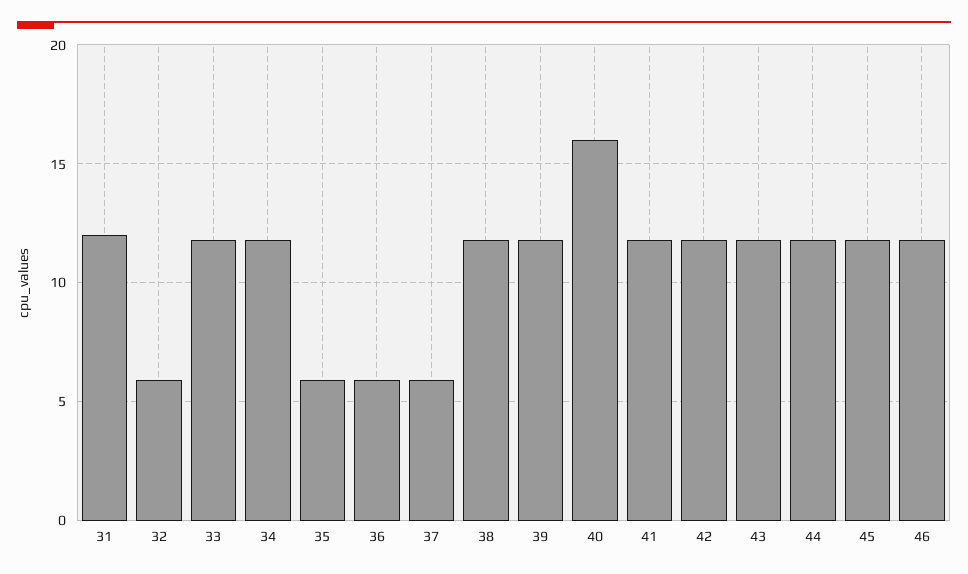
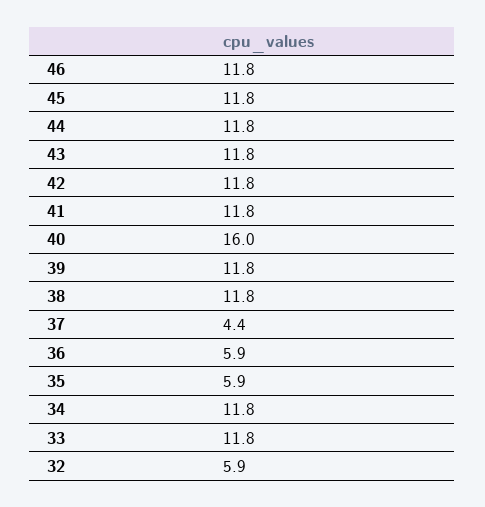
  {
-   "31": 12,
    "32": 5.9,
    "33": 11.8,
    "34": 11.8,
    "35": 5.9,
    "36": 5.9,
-   "37": 6,
+   "37": 4.4,
    "38": 11.8,
    "39": 11.8,
    "40": 16,
    "41": 11.8,
    "42": 11.8,
    "43": 11.8,
    "44": 11.8,
    "45": 11.8,
    "46": 11.8
  }

